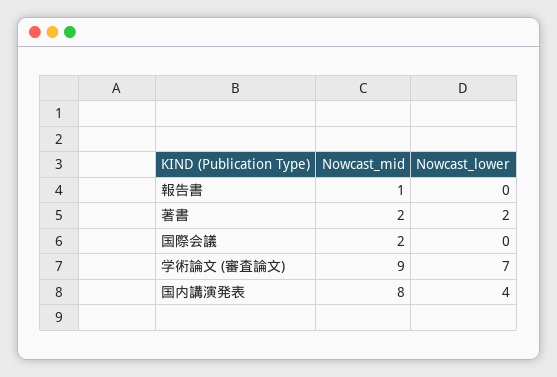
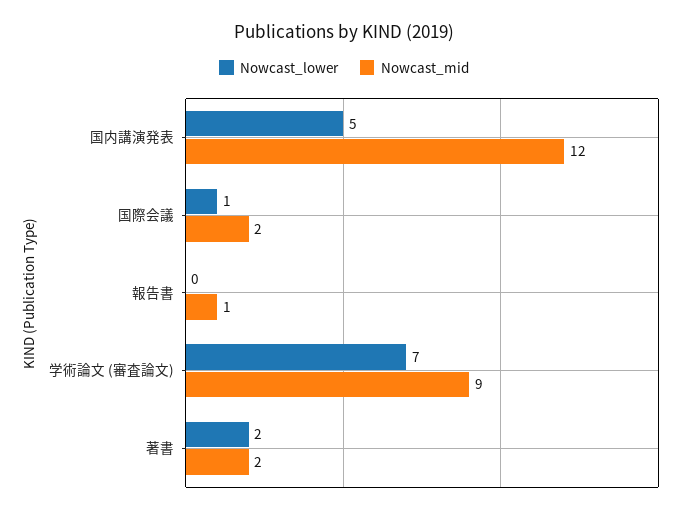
  {
    "Nowcast_mid": {
      "報告書": 1,
      "著書": 2,
      "国際会議": 2,
      "学術論文 (審査論文)": 9,
-     "国内講演発表": 8
+     "国内講演発表": 12
    },
    "Nowcast_lower": {
      "報告書": 0,
      "著書": 2,
-     "国際会議": 0,
+     "国際会議": 1,
      "学術論文 (審査論文)": 7,
-     "国内講演発表": 4
+     "国内講演発表": 5
    }
  }

